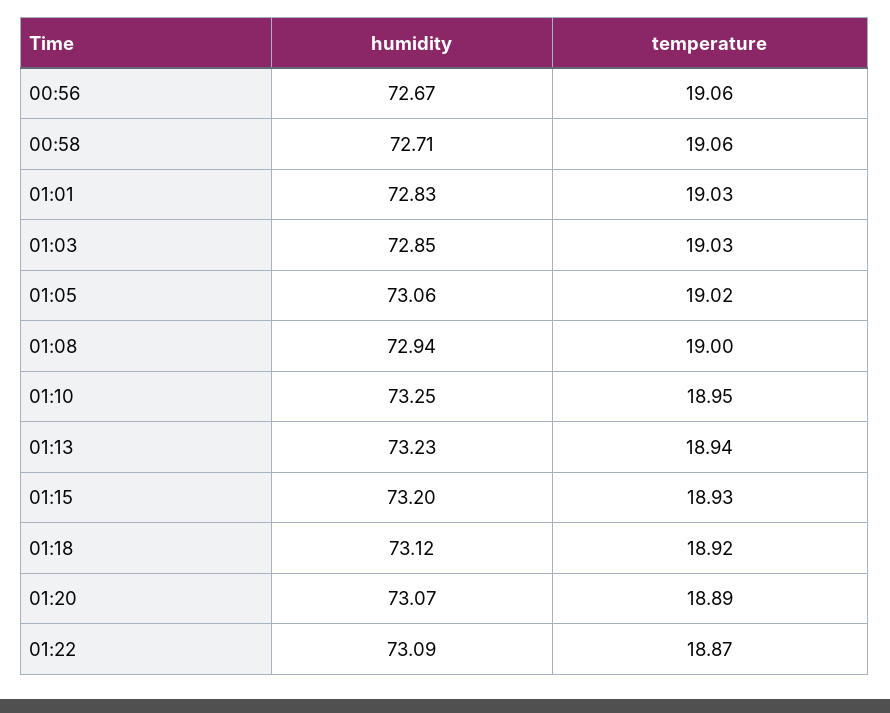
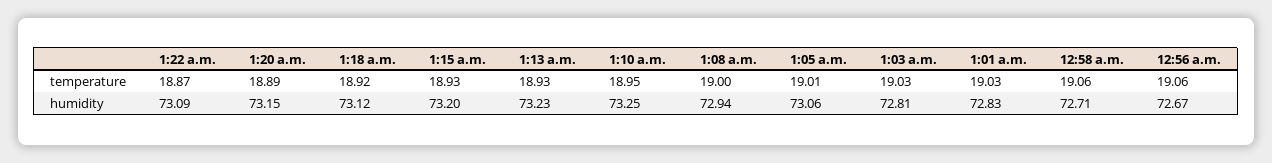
  {
    "humidity": {
      "00:56": 72.67,
      "00:58": 72.71,
      "01:01": 72.83,
-     "01:03": 72.85,
+     "01:03": 72.81,
      "01:05": 73.06,
      "01:08": 72.94,
      "01:10": 73.25,
      "01:13": 73.23,
      "01:15": 73.2,
      "01:18": 73.12,
-     "01:20": 73.07,
+     "01:20": 73.15,
      "01:22": 73.09
    },
    "temperature": {
      "00:56": 19.06,
      "00:58": 19.06,
      "01:01": 19.03,
      "01:03": 19.03,
-     "01:05": 19.02,
+     "01:05": 19.01,
      "01:08": 19,
      "01:10": 18.95,
-     "01:13": 18.94,
+     "01:13": 18.93,
      "01:15": 18.93,
      "01:18": 18.92,
      "01:20": 18.89,
      "01:22": 18.87
    }
  }

